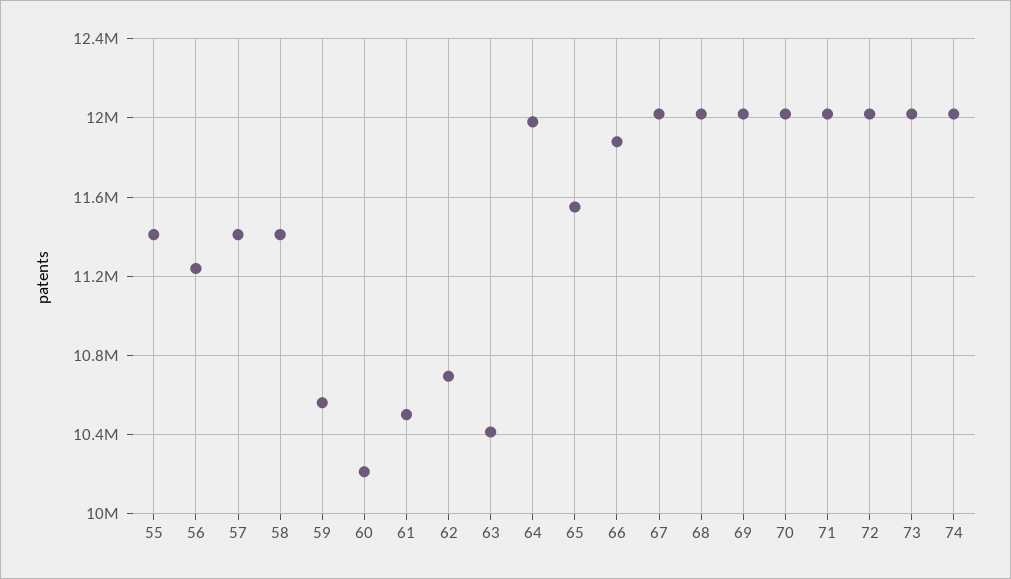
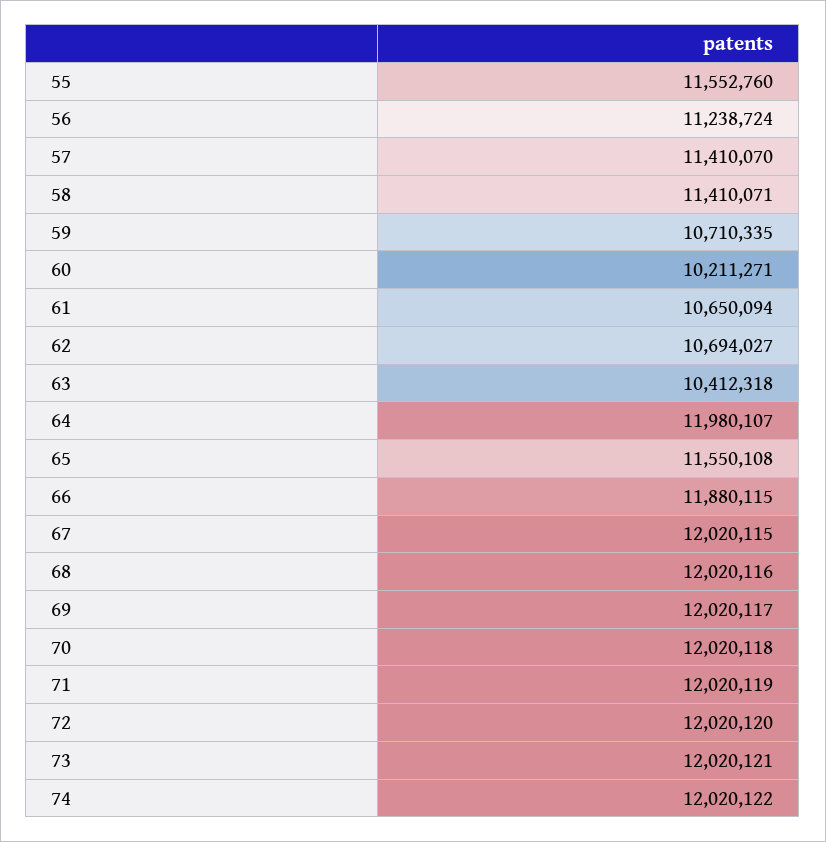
  {
-   "55": 11400000,
+   "55": 11552760,
    "56": 11238724,
    "57": 11410070,
    "58": 11410071,
-   "59": 10550000,
+   "59": 10710335,
    "60": 10211271,
-   "61": 10500000,
+   "61": 10650094,
    "62": 10694027,
    "63": 10412318,
    "64": 11980107,
    "65": 11550108,
    "66": 11880115,
    "67": 12020115,
    "68": 12020116,
    "69": 12020117,
    "70": 12020118,
    "71": 12020119,
    "72": 12020120,
    "73": 12020121,
    "74": 12020122
  }

